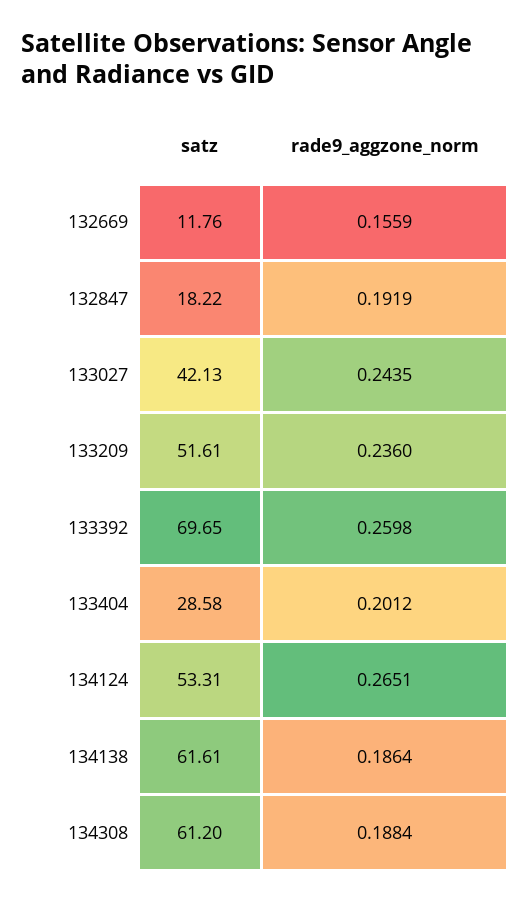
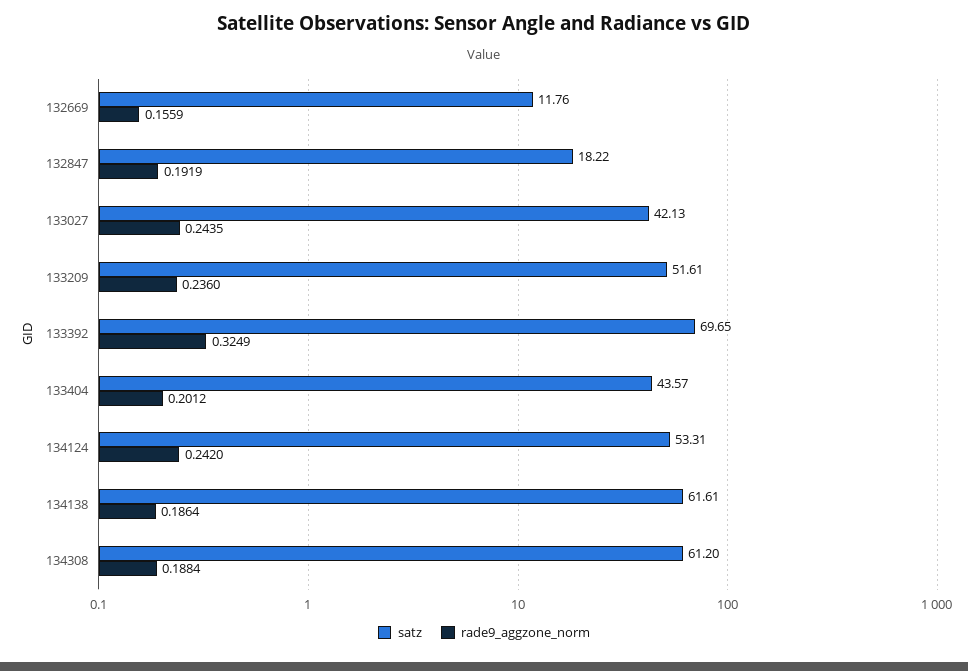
  {
    "satz": {
      "132669": 11.76,
      "132847": 18.22,
      "133027": 42.13,
      "133209": 51.61,
      "133392": 69.65,
-     "133404": 28.58,
+     "133404": 43.57,
      "134124": 53.31,
      "134138": 61.61,
      "134308": 61.2
    },
    "rade9_aggzone_norm": {
      "132669": 0.1559,
      "132847": 0.1919,
      "133027": 0.2435,
      "133209": 0.236,
-     "133392": 0.2598,
+     "133392": 0.3249,
      "133404": 0.2012,
-     "134124": 0.2651,
+     "134124": 0.242,
      "134138": 0.1864,
      "134308": 0.1884
    }
  }

